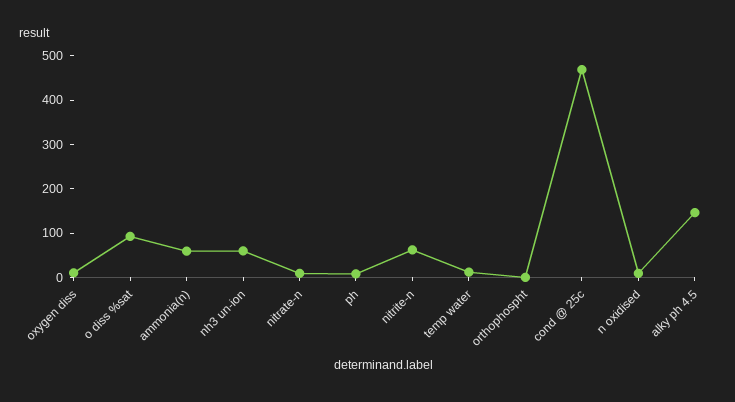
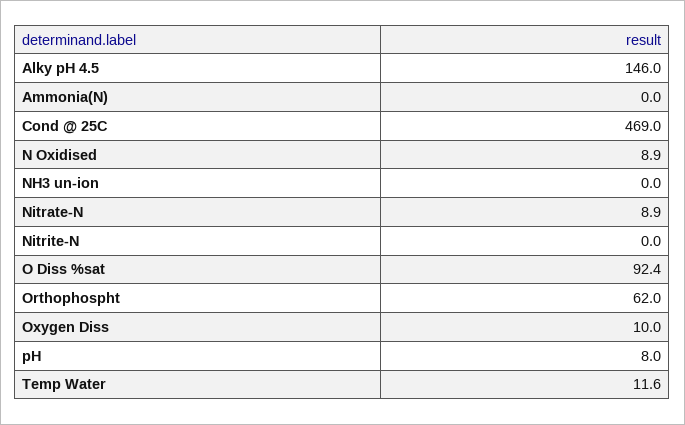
  {
    "oxygen diss": 10,
    "o diss %sat": 92.4,
-   "ammonia(n)": 60,
+   "ammonia(n)": 0,
-   "nh3 un-ion": 60,
+   "nh3 un-ion": 0,
    "nitrate-n": 8.9,
    "ph": 8,
-   "nitrite-n": 60,
+   "nitrite-n": 0,
    "temp water": 11.6,
-   "orthophospht": 0,
+   "orthophospht": 62,
    "cond @ 25c": 469,
    "n oxidised": 8.9,
    "alky ph 4.5": 146
  }

